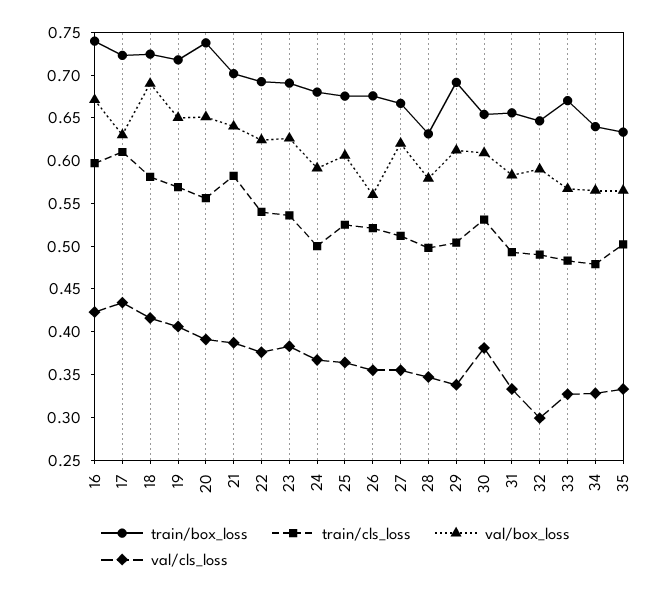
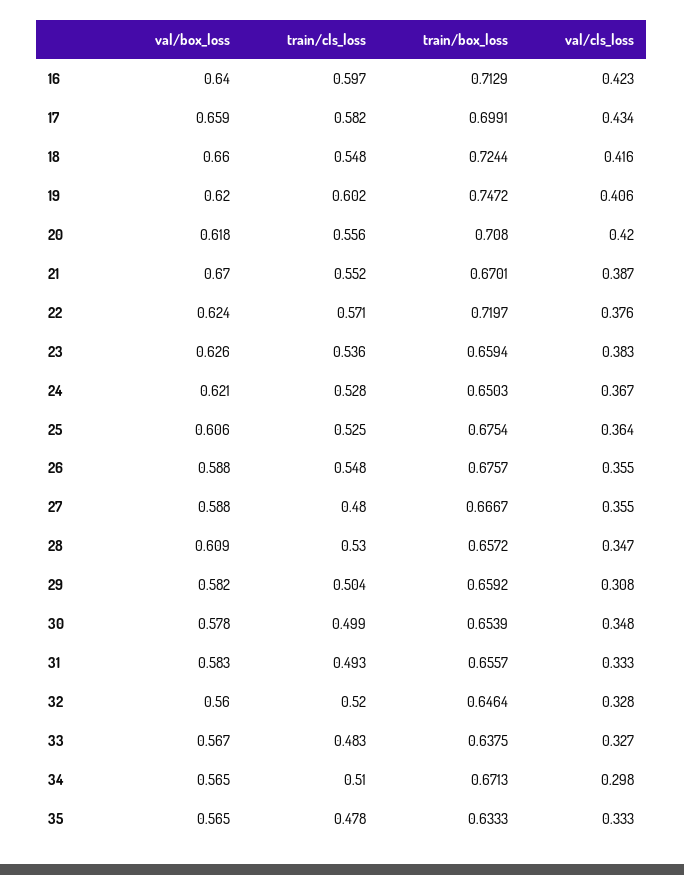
  {
    "train/box_loss": {
-     "16": 0.74,
+     "16": 0.7129,
-     "17": 0.72,
+     "17": 0.6991,
      "18": 0.7244,
-     "19": 0.72,
+     "19": 0.7472,
-     "20": 0.74,
+     "20": 0.708,
-     "21": 0.7,
+     "21": 0.6701,
-     "22": 0.69,
+     "22": 0.7197,
-     "23": 0.69,
+     "23": 0.6594,
-     "24": 0.68,
+     "24": 0.6503,
      "25": 0.6754,
      "26": 0.6757,
      "27": 0.6667,
-     "28": 0.63,
+     "28": 0.6572,
-     "29": 0.69,
+     "29": 0.6592,
      "30": 0.6539,
      "31": 0.6557,
      "32": 0.6464,
-     "33": 0.67,
+     "33": 0.6375,
-     "34": 0.64,
+     "34": 0.6713,
      "35": 0.6333
    },
    "train/cls_loss": {
      "16": 0.597,
-     "17": 0.61,
+     "17": 0.582,
-     "18": 0.58,
+     "18": 0.548,
-     "19": 0.57,
+     "19": 0.602,
      "20": 0.556,
-     "21": 0.58,
+     "21": 0.552,
-     "22": 0.54,
+     "22": 0.571,
      "23": 0.536,
-     "24": 0.5,
+     "24": 0.528,
      "25": 0.525,
-     "26": 0.52,
+     "26": 0.548,
-     "27": 0.51,
+     "27": 0.48,
-     "28": 0.5,
+     "28": 0.53,
      "29": 0.504,
-     "30": 0.53,
+     "30": 0.499,
      "31": 0.493,
-     "32": 0.49,
+     "32": 0.52,
      "33": 0.483,
-     "34": 0.48,
+     "34": 0.51,
-     "35": 0.5
+     "35": 0.478
    },
    "val/box_loss": {
-     "16": 0.67,
+     "16": 0.64,
-     "17": 0.63,
+     "17": 0.659,
-     "18": 0.69,
+     "18": 0.66,
-     "19": 0.65,
+     "19": 0.62,
-     "20": 0.65,
+     "20": 0.618,
-     "21": 0.64,
+     "21": 0.67,
      "22": 0.624,
      "23": 0.626,
-     "24": 0.59,
+     "24": 0.621,
      "25": 0.606,
-     "26": 0.56,
+     "26": 0.588,
-     "27": 0.62,
+     "27": 0.588,
-     "28": 0.58,
+     "28": 0.609,
-     "29": 0.61,
+     "29": 0.582,
-     "30": 0.61,
+     "30": 0.578,
      "31": 0.583,
-     "32": 0.59,
+     "32": 0.56,
      "33": 0.567,
      "34": 0.565,
      "35": 0.565
    },
    "val/cls_loss": {
      "16": 0.423,
      "17": 0.434,
      "18": 0.416,
      "19": 0.406,
-     "20": 0.39,
+     "20": 0.42,
      "21": 0.387,
      "22": 0.376,
      "23": 0.383,
      "24": 0.367,
      "25": 0.364,
      "26": 0.355,
      "27": 0.355,
      "28": 0.347,
-     "29": 0.34,
+     "29": 0.308,
-     "30": 0.38,
+     "30": 0.348,
      "31": 0.333,
-     "32": 0.3,
+     "32": 0.328,
      "33": 0.327,
-     "34": 0.33,
+     "34": 0.298,
      "35": 0.333
    }
  }

